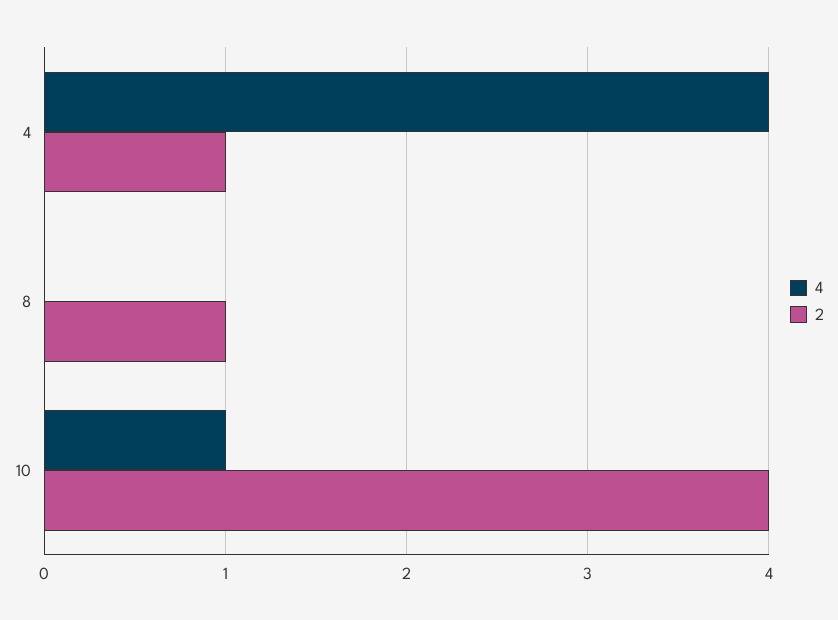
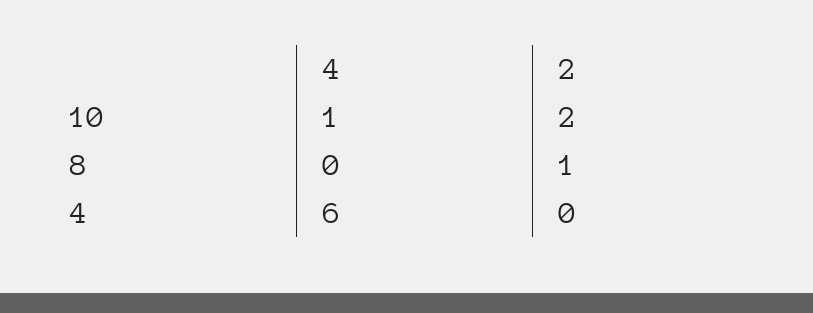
  {
    "4": {
-     "4": 4,
+     "4": 6,
      "8": 0,
      "10": 1
    },
    "2": {
-     "4": 1,
+     "4": 0,
      "8": 1,
-     "10": 4
+     "10": 2
    }
  }

